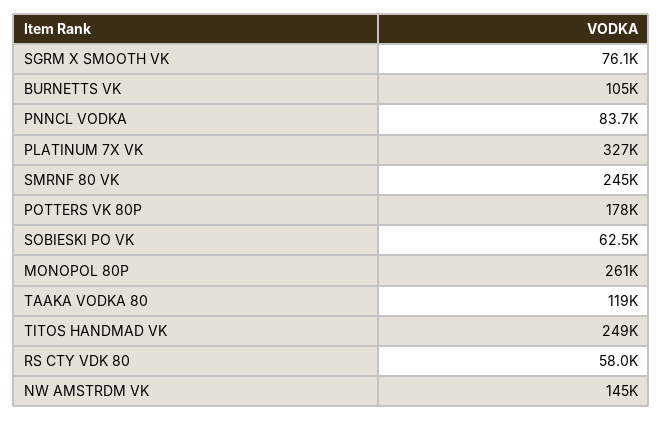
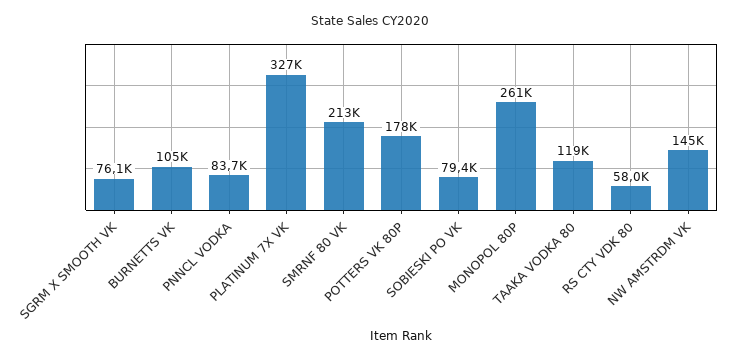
  {
    "SGRM X SMOOTH VK": 76100,
    "BURNETTS VK": 105000,
    "PNNCL VODKA": 83700,
    "PLATINUM 7X VK": 327000,
-   "SMRNF 80 VK": 245000,
+   "SMRNF 80 VK": 213000,
    "POTTERS VK 80P": 178000,
-   "SOBIESKI PO VK": 62500,
+   "SOBIESKI PO VK": 79400,
    "MONOPOL 80P": 261000,
    "TAAKA VODKA 80": 119000,
-   "TITOS HANDMAD VK": 249000,
    "RS CTY VDK 80": 58000,
    "NW AMSTRDM VK": 145000
  }

